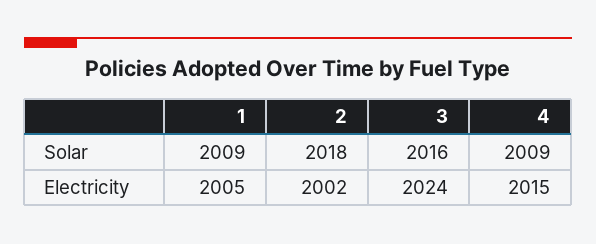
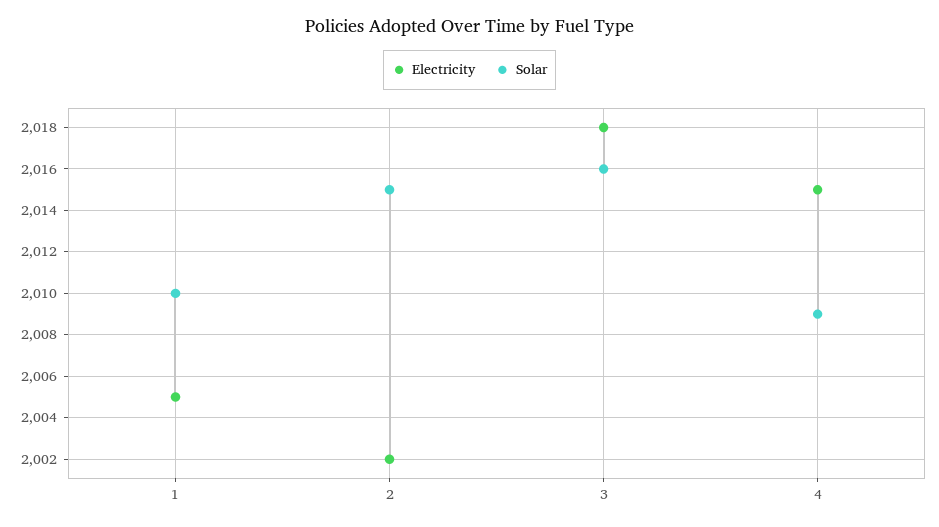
  {
    "Solar": {
-     "1": 2009,
+     "1": 2010,
-     "2": 2018,
+     "2": 2015,
      "3": 2016,
      "4": 2009
    },
    "Electricity": {
      "1": 2005,
      "2": 2002,
-     "3": 2024,
+     "3": 2018,
      "4": 2015
    }
  }

